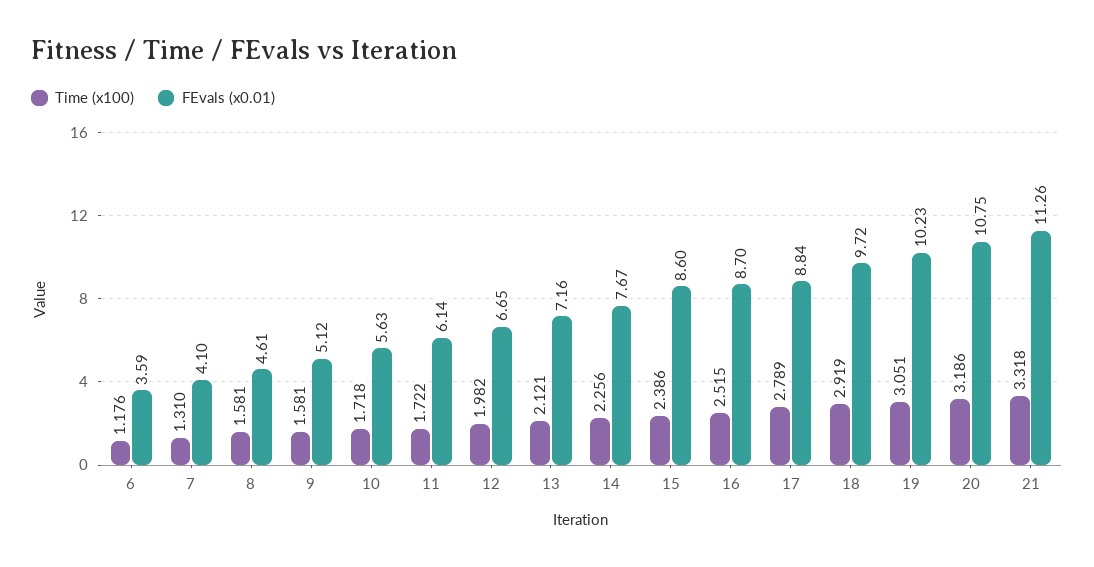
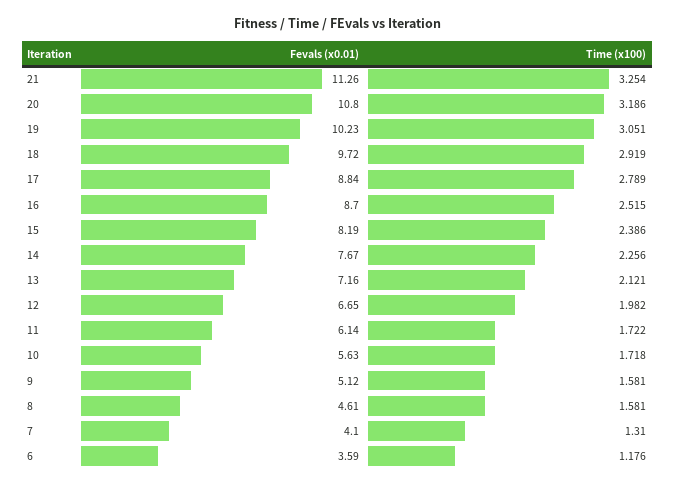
  {
    "Time (x100)": {
      "6": 1.176,
      "7": 1.31,
      "8": 1.581,
      "9": 1.581,
      "10": 1.718,
      "11": 1.722,
      "12": 1.982,
      "13": 2.121,
      "14": 2.256,
      "15": 2.386,
      "16": 2.515,
      "17": 2.789,
      "18": 2.919,
      "19": 3.051,
      "20": 3.186,
-     "21": 3.318
+     "21": 3.254
    },
    "FEvals (x0.01)": {
      "6": 3.59,
      "7": 4.1,
      "8": 4.61,
      "9": 5.12,
      "10": 5.63,
      "11": 6.14,
      "12": 6.65,
      "13": 7.16,
      "14": 7.67,
-     "15": 8.6,
+     "15": 8.19,
      "16": 8.7,
      "17": 8.84,
      "18": 9.72,
      "19": 10.23,
-     "20": 10.75,
+     "20": 10.8,
      "21": 11.26
    }
  }

